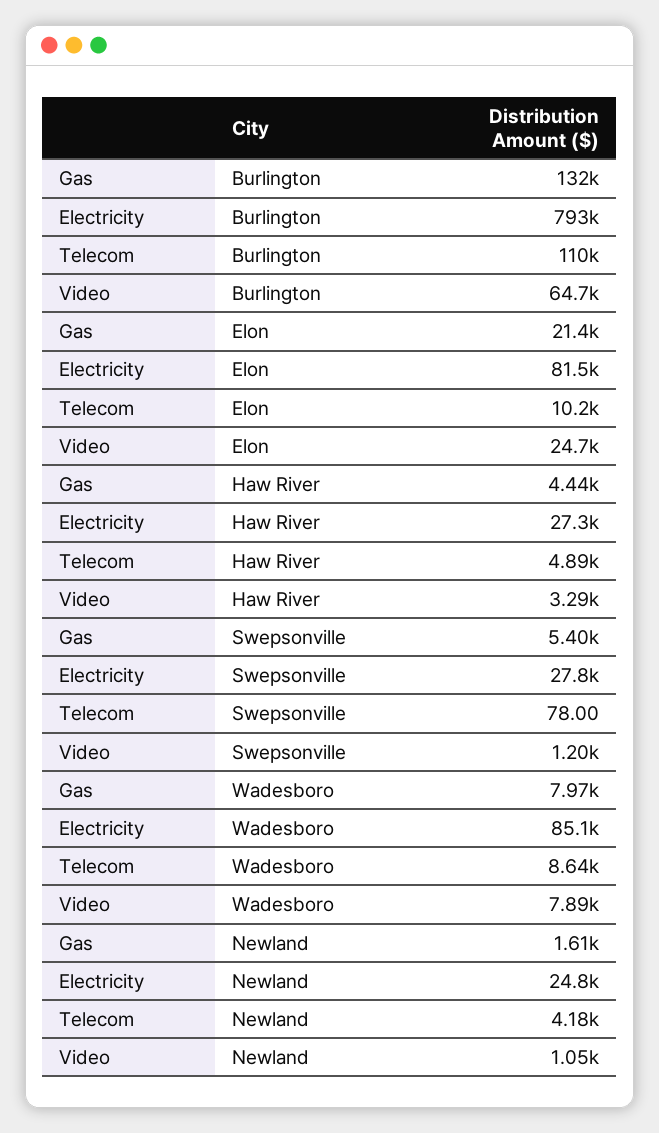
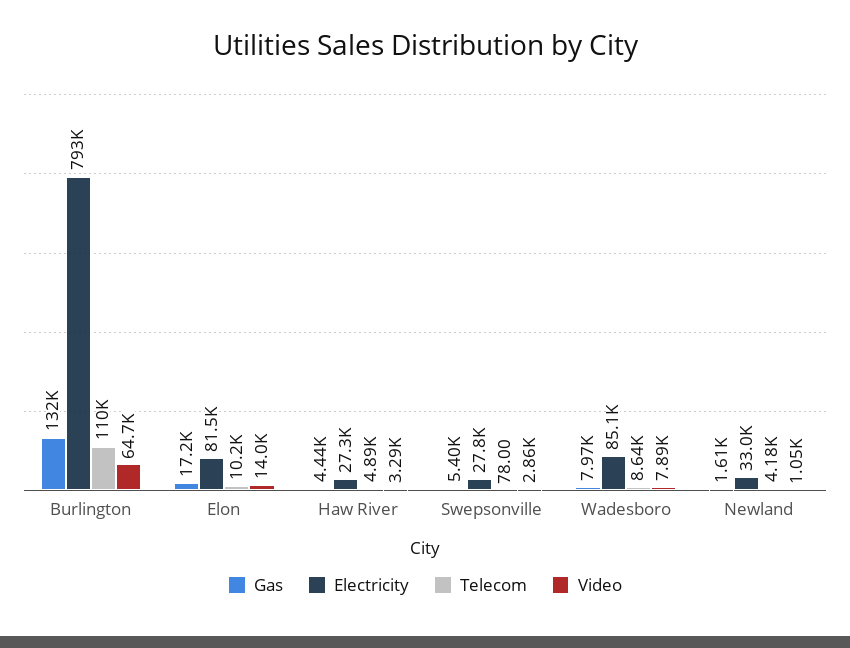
  {
    "Gas": {
      "Burlington": 132000,
-     "Elon": 21400,
+     "Elon": 17200,
      "Haw River": 4440,
      "Swepsonville": 5400,
      "Wadesboro": 7970,
      "Newland": 1610
    },
    "Electricity": {
      "Burlington": 793000,
      "Elon": 81500,
      "Haw River": 27300,
      "Swepsonville": 27800,
      "Wadesboro": 85100,
-     "Newland": 24800
+     "Newland": 33000
    },
    "Telecom": {
      "Burlington": 110000,
      "Elon": 10200,
      "Haw River": 4890,
      "Swepsonville": 78,
      "Wadesboro": 8640,
      "Newland": 4180
    },
    "Video": {
      "Burlington": 64700,
-     "Elon": 24700,
+     "Elon": 14000,
      "Haw River": 3290,
-     "Swepsonville": 1200,
+     "Swepsonville": 2860,
      "Wadesboro": 7890,
      "Newland": 1050
    }
  }

